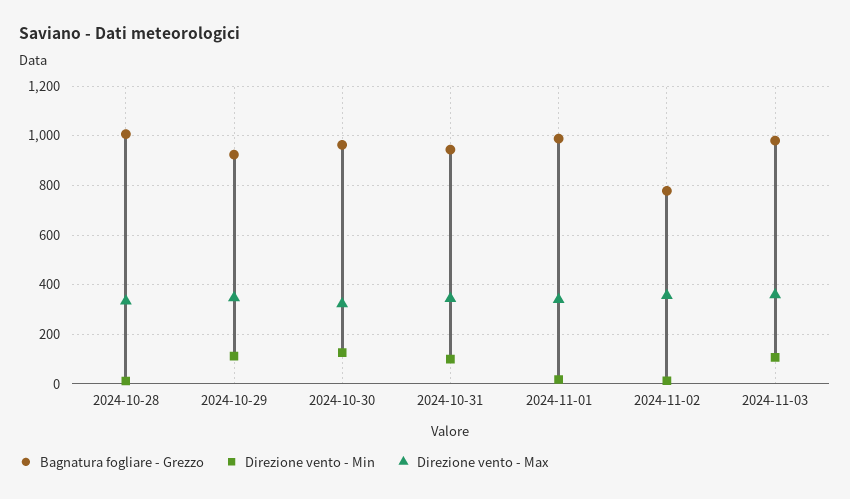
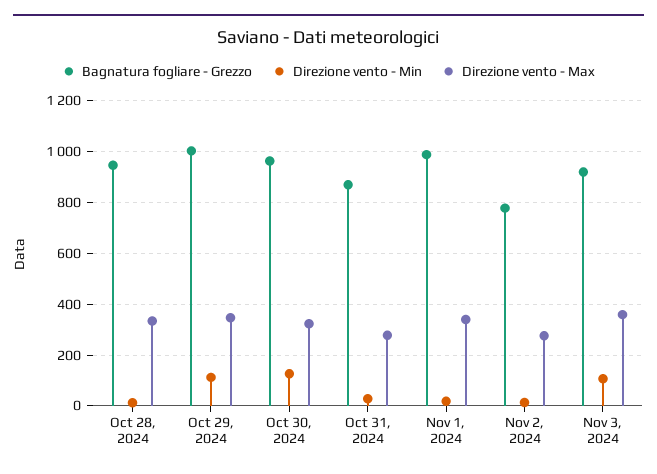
  {
    "Bagnatura fogliare - Grezzo": {
-     "2024-10-28": 1000,
+     "2024-10-28": 950,
-     "2024-10-29": 925,
+     "2024-10-29": 1000,
      "2024-10-30": 975,
-     "2024-10-31": 950,
+     "2024-10-31": 875,
      "2024-11-01": 1000,
      "2024-11-02": 775,
-     "2024-11-03": 975
+     "2024-11-03": 925
    },
    "Direzione vento - Min": {
      "2024-10-28": 0,
      "2024-10-29": 100,
      "2024-10-30": 125,
-     "2024-10-31": 100,
+     "2024-10-31": 25,
      "2024-11-01": 25,
      "2024-11-02": 25,
      "2024-11-03": 100
    },
    "Direzione vento - Max": {
      "2024-10-28": 325,
      "2024-10-29": 350,
      "2024-10-30": 325,
-     "2024-10-31": 350,
+     "2024-10-31": 275,
      "2024-11-01": 350,
-     "2024-11-02": 350,
+     "2024-11-02": 275,
      "2024-11-03": 350
    }
  }

